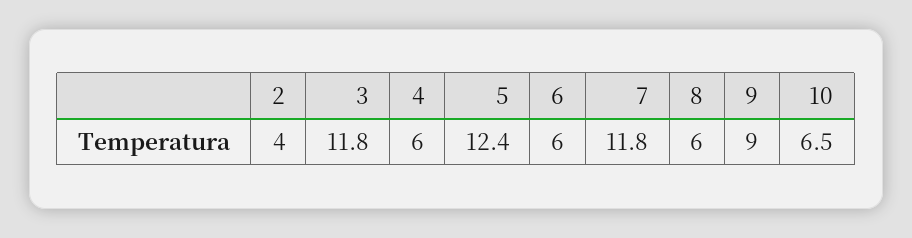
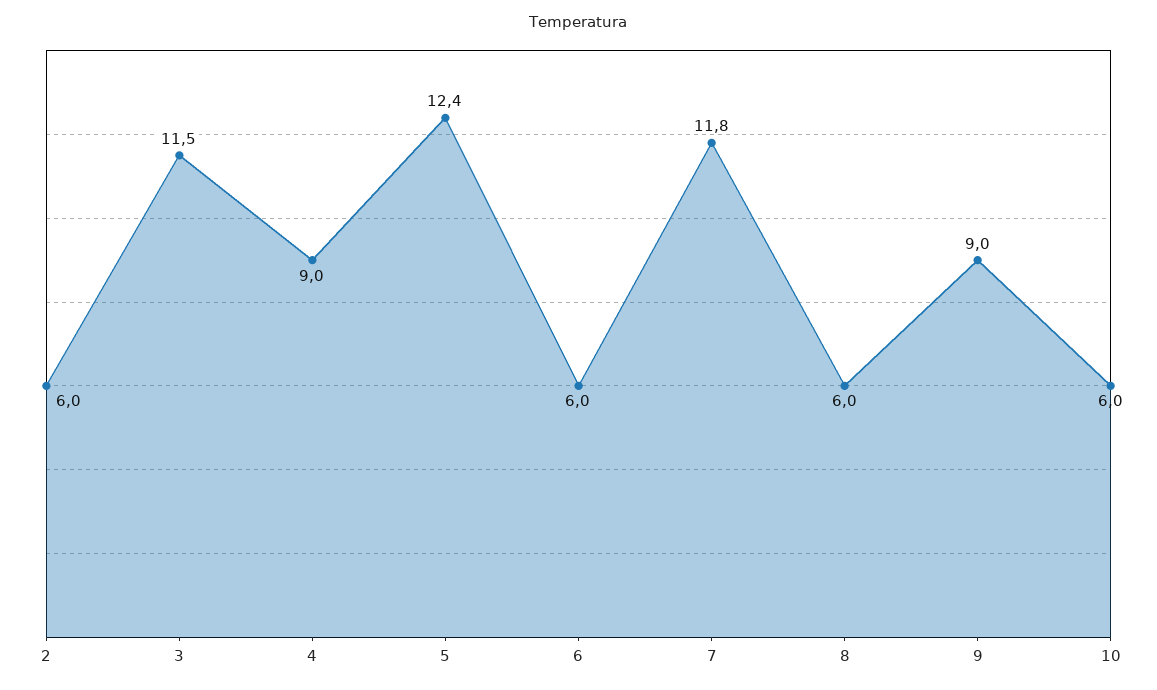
  {
-   "2": 4,
+   "2": 6,
-   "3": 11.8,
+   "3": 11.5,
-   "4": 6,
+   "4": 9,
    "5": 12.4,
    "6": 6,
    "7": 11.8,
    "8": 6,
    "9": 9,
-   "10": 6.5
+   "10": 6
  }

